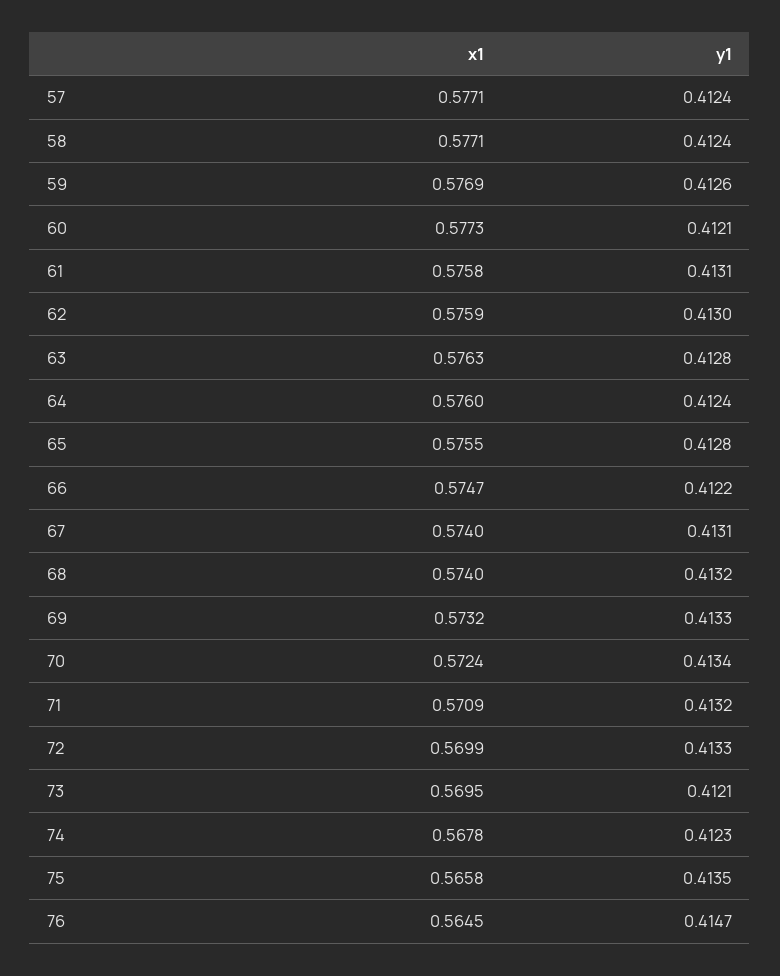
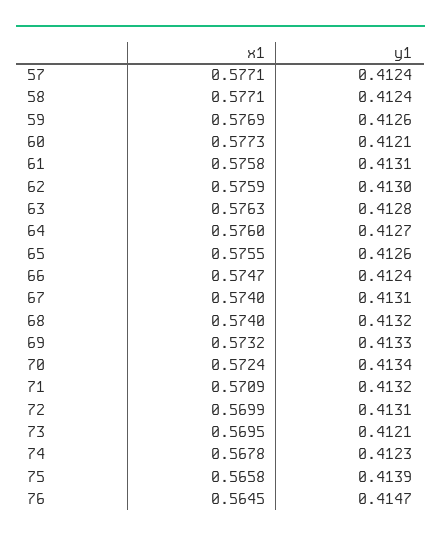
  {
    "x1": {
      "57": 0.5771,
      "58": 0.5771,
      "59": 0.5769,
      "60": 0.5773,
      "61": 0.5758,
      "62": 0.5759,
      "63": 0.5763,
      "64": 0.576,
      "65": 0.5755,
      "66": 0.5747,
      "67": 0.574,
      "68": 0.574,
      "69": 0.5732,
      "70": 0.5724,
      "71": 0.5709,
      "72": 0.5699,
      "73": 0.5695,
      "74": 0.5678,
      "75": 0.5658,
      "76": 0.5645
    },
    "y1": {
      "57": 0.4124,
      "58": 0.4124,
      "59": 0.4126,
      "60": 0.4121,
      "61": 0.4131,
      "62": 0.413,
      "63": 0.4128,
-     "64": 0.4124,
+     "64": 0.4127,
-     "65": 0.4128,
+     "65": 0.4126,
-     "66": 0.4122,
+     "66": 0.4124,
      "67": 0.4131,
      "68": 0.4132,
      "69": 0.4133,
      "70": 0.4134,
      "71": 0.4132,
-     "72": 0.4133,
+     "72": 0.4131,
      "73": 0.4121,
      "74": 0.4123,
-     "75": 0.4135,
+     "75": 0.4139,
      "76": 0.4147
    }
  }

